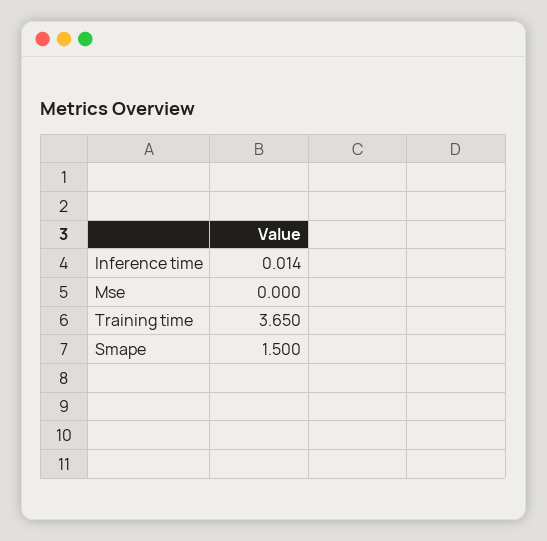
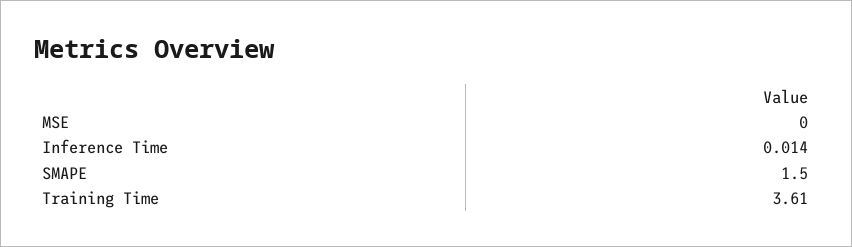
  {
    "Inference time": 0.014,
    "Mse": 0,
-   "Training time": 3.65,
+   "Training time": 3.61,
    "Smape": 1.5
  }

